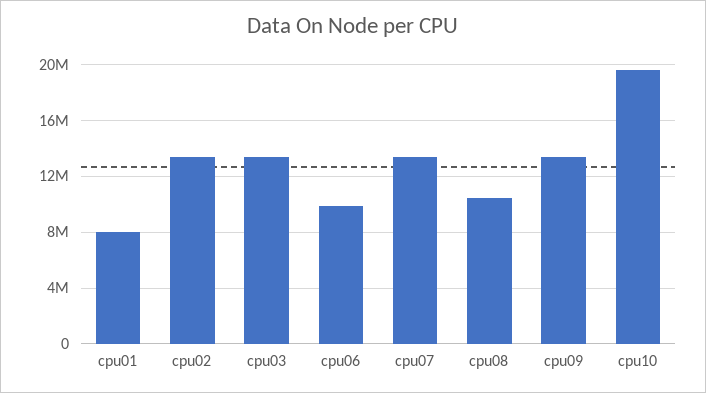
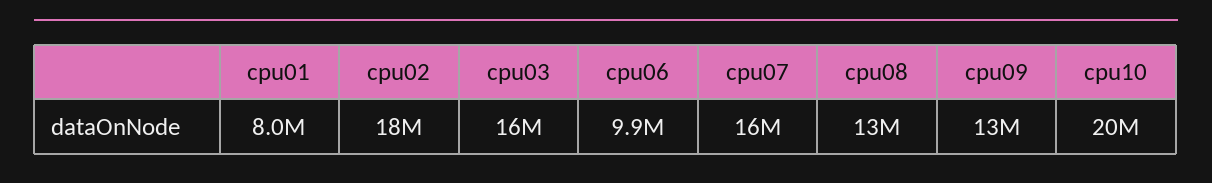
  {
    "cpu01": 8000000,
-   "cpu02": 13500000,
+   "cpu02": 18000000,
-   "cpu03": 13500000,
+   "cpu03": 16000000,
    "cpu06": 9900000,
-   "cpu07": 13500000,
+   "cpu07": 16000000,
-   "cpu08": 10500000,
+   "cpu08": 13000000,
    "cpu09": 13000000,
    "cpu10": 20000000
  }

